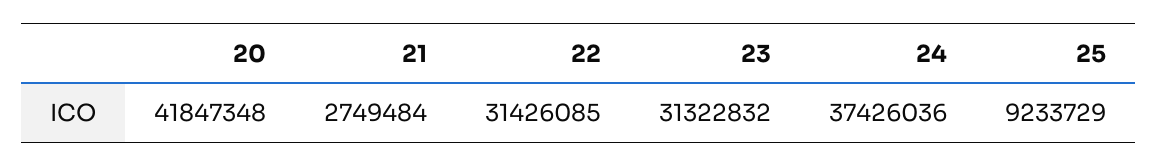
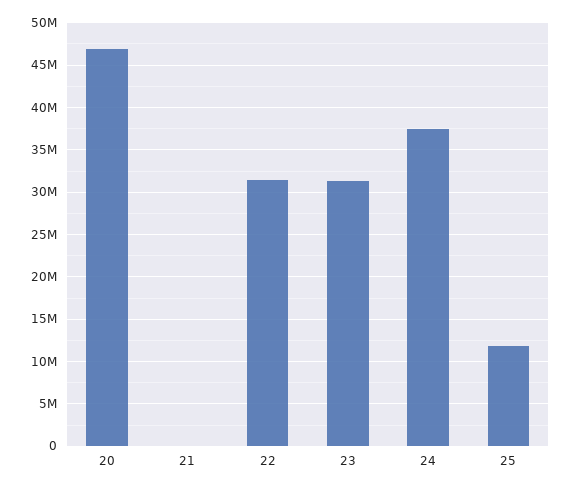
  {
-   "20": 41847348,
+   "20": 47000000,
-   "21": 2749484,
+   "21": 0,
    "22": 31426085,
    "23": 31322832,
    "24": 37426036,
-   "25": 9233729
+   "25": 12000000
  }

